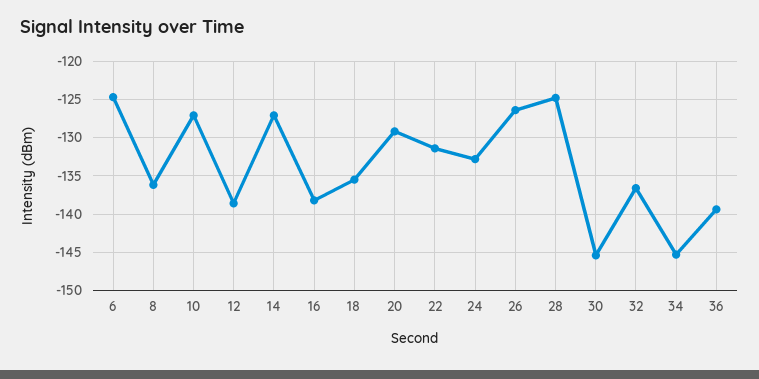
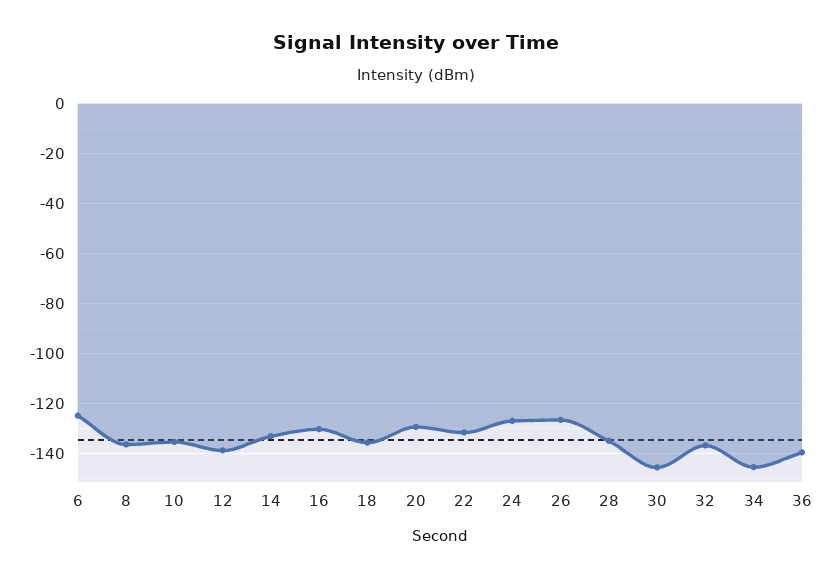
  {
    "6": -125,
    "8": -136,
-   "10": -127,
+   "10": -135,
    "12": -139,
-   "14": -127,
+   "14": -132.5,
-   "16": -138,
+   "16": -130,
    "18": -136,
    "20": -129,
    "22": -131,
-   "24": -133,
+   "24": -127.5,
    "26": -126,
-   "28": -125,
+   "28": -135,
    "30": -145,
    "32": -137,
    "34": -145,
    "36": -139
  }

